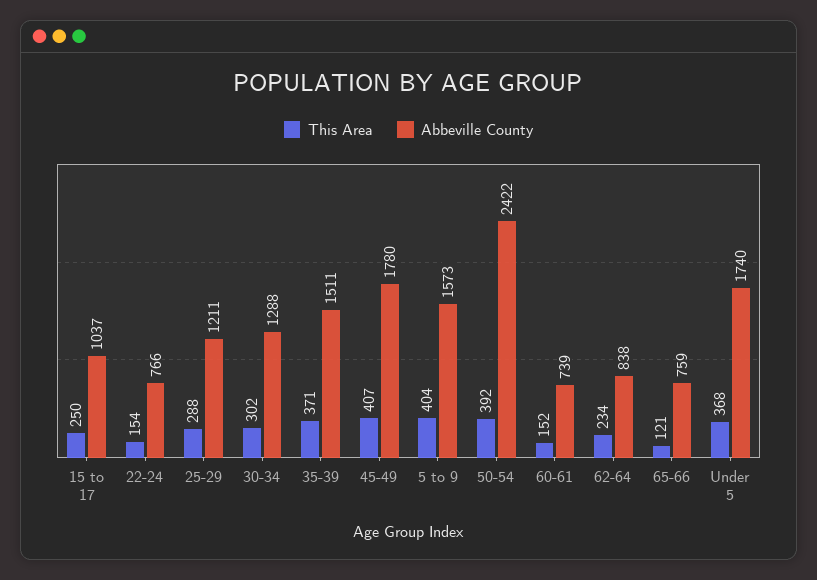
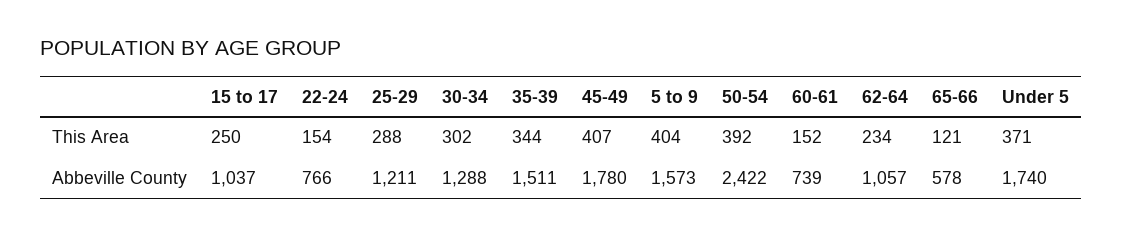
  {
    "This Area": {
      "15 to 17": 250,
      "22-24": 154,
      "25-29": 288,
      "30-34": 302,
-     "35-39": 371,
+     "35-39": 344,
      "45-49": 407,
      "5 to 9": 404,
      "50-54": 392,
      "60-61": 152,
      "62-64": 234,
      "65-66": 121,
-     "Under 5": 368
+     "Under 5": 371
    },
    "Abbeville County": {
      "15 to 17": 1037,
      "22-24": 766,
      "25-29": 1211,
      "30-34": 1288,
      "35-39": 1511,
      "45-49": 1780,
      "5 to 9": 1573,
      "50-54": 2422,
      "60-61": 739,
-     "62-64": 838,
+     "62-64": 1057,
-     "65-66": 759,
+     "65-66": 578,
      "Under 5": 1740
    }
  }

